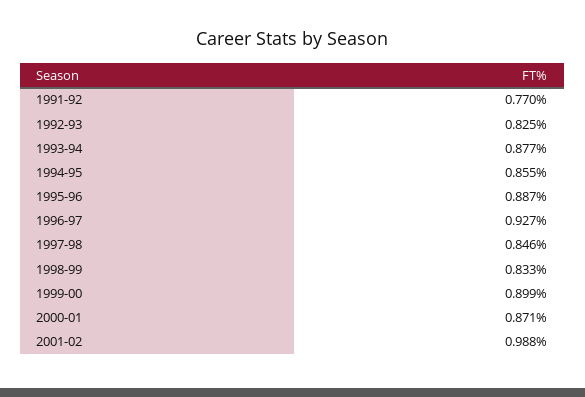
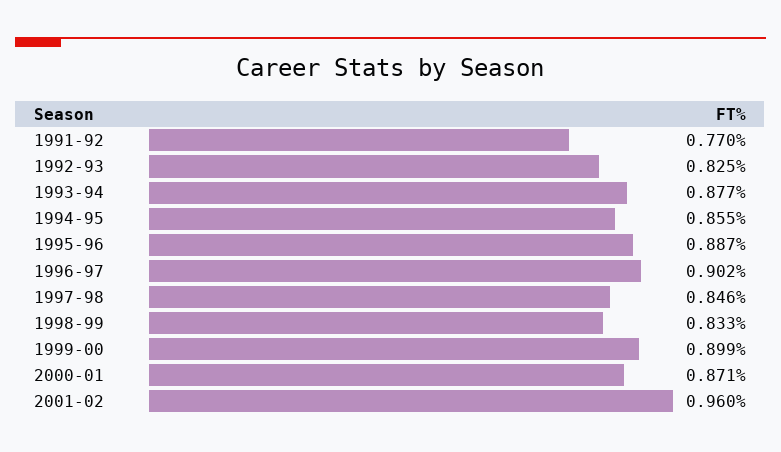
  {
    "1991-92": 0.77,
    "1992-93": 0.825,
    "1993-94": 0.877,
    "1994-95": 0.855,
    "1995-96": 0.887,
-   "1996-97": 0.927,
+   "1996-97": 0.902,
    "1997-98": 0.846,
    "1998-99": 0.833,
    "1999-00": 0.899,
    "2000-01": 0.871,
-   "2001-02": 0.988
+   "2001-02": 0.96
  }

